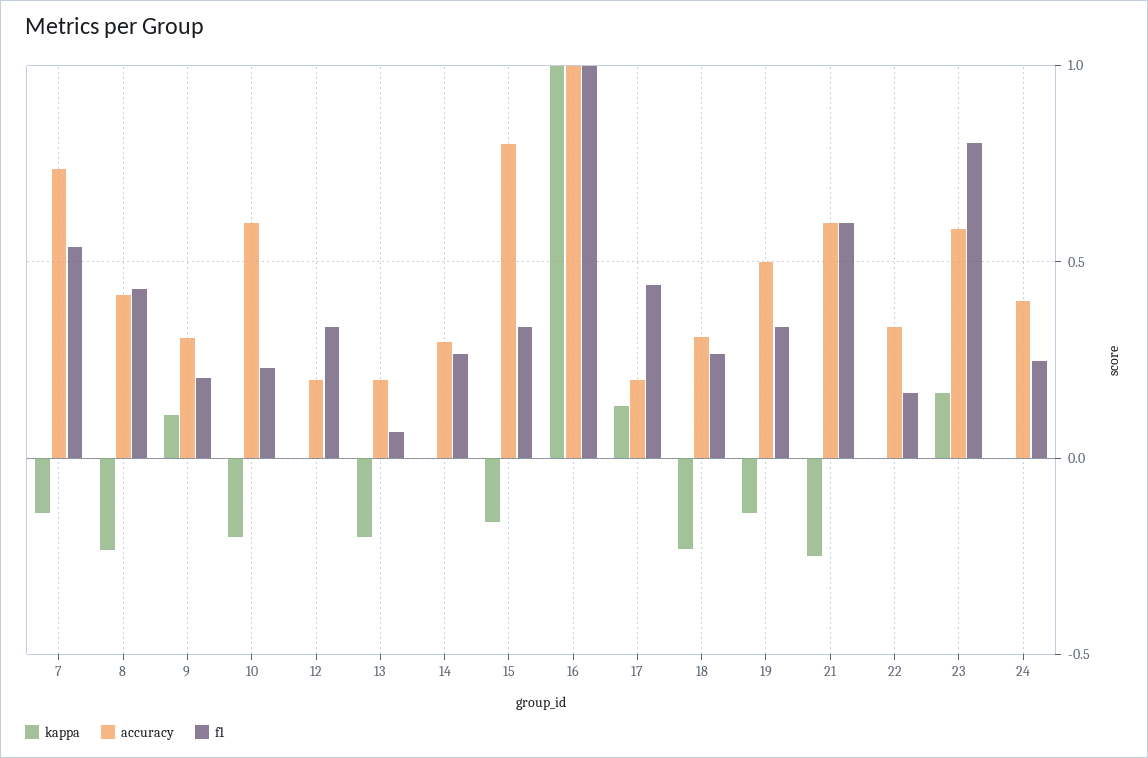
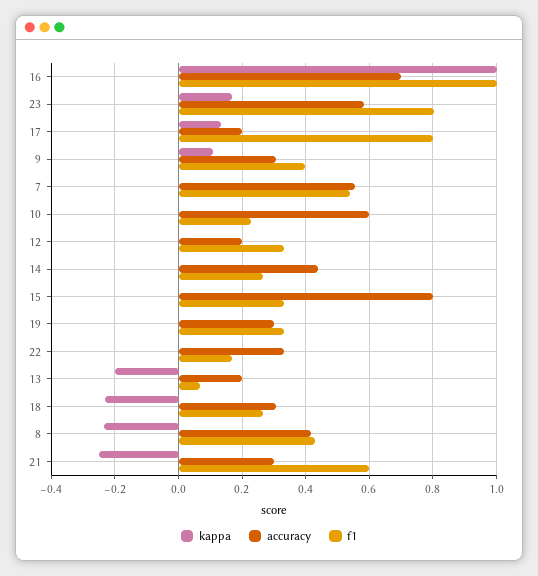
  {
    "kappa": {
-     "7": -0.15,
+     "7": 0,
      "8": -0.24,
      "9": 0.1,
-     "10": -0.2,
+     "10": 0,
      "12": 0,
      "13": -0.2,
      "14": 0,
-     "15": -0.15,
+     "15": 0,
      "16": 1,
      "17": 0.14,
      "18": -0.24,
-     "19": -0.15,
+     "19": 0,
      "21": -0.26,
      "22": 0,
-     "23": 0.16,
+     "23": 0.16
-     "24": 0
    },
    "accuracy": {
-     "7": 0.75,
+     "7": 0.56,
      "8": 0.42,
      "9": 0.3,
      "10": 0.6,
      "12": 0.2,
      "13": 0.2,
-     "14": 0.3,
+     "14": 0.44,
      "15": 0.8,
-     "16": 1,
+     "16": 0.7,
      "17": 0.2,
      "18": 0.3,
-     "19": 0.5,
+     "19": 0.3,
-     "21": 0.6,
+     "21": 0.3,
      "22": 0.34,
-     "23": 0.58,
+     "23": 0.58
-     "24": 0.4
    },
    "f1": {
      "7": 0.54,
      "8": 0.44,
-     "9": 0.2,
+     "9": 0.4,
      "10": 0.22,
      "12": 0.34,
      "13": 0.06,
      "14": 0.26,
      "15": 0.34,
      "16": 1,
-     "17": 0.45,
+     "17": 0.8,
      "18": 0.26,
      "19": 0.34,
      "21": 0.6,
      "22": 0.16,
-     "23": 0.8,
+     "23": 0.8
-     "24": 0.25
    }
  }

